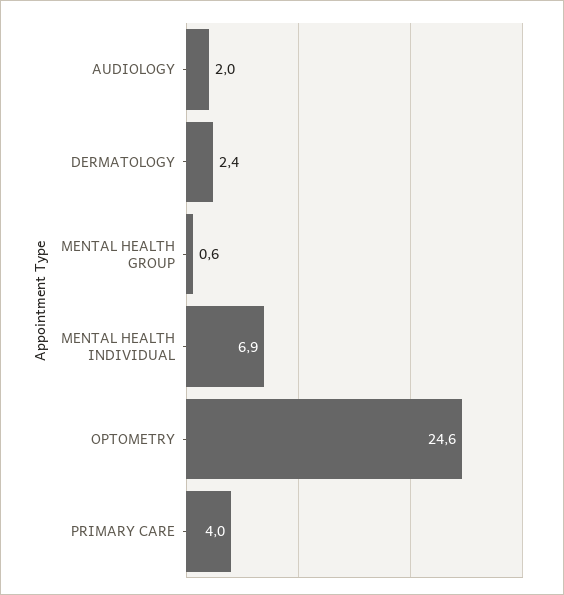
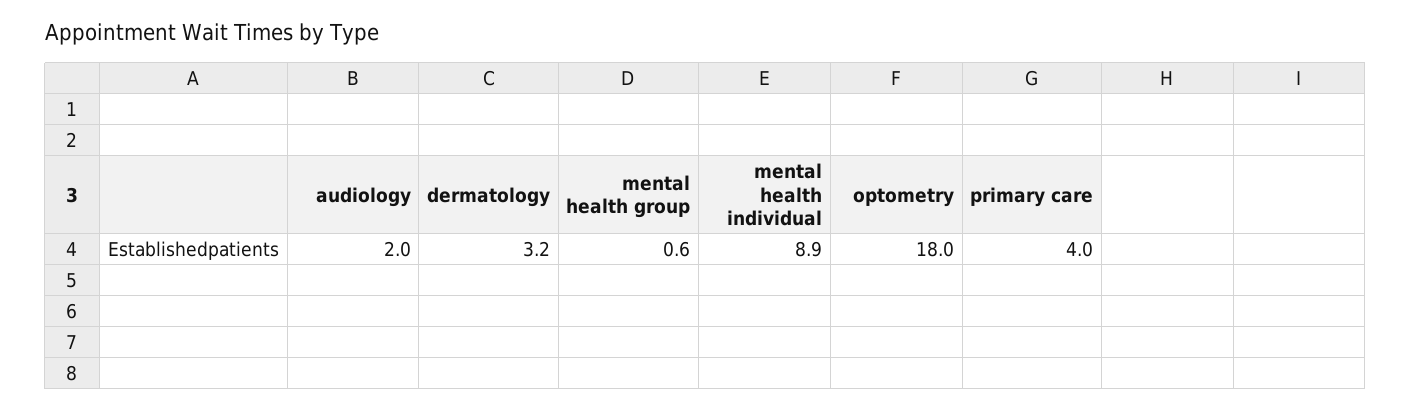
  {
    "AUDIOLOGY": 2,
-   "DERMATOLOGY": 2.4,
+   "DERMATOLOGY": 3.2,
    "MENTAL HEALTH GROUP": 0.6,
-   "MENTAL HEALTH INDIVIDUAL": 6.9,
+   "MENTAL HEALTH INDIVIDUAL": 8.9,
-   "OPTOMETRY": 24.6,
+   "OPTOMETRY": 18,
    "PRIMARY CARE": 4
  }

